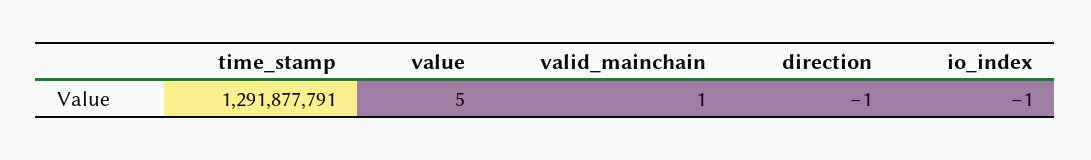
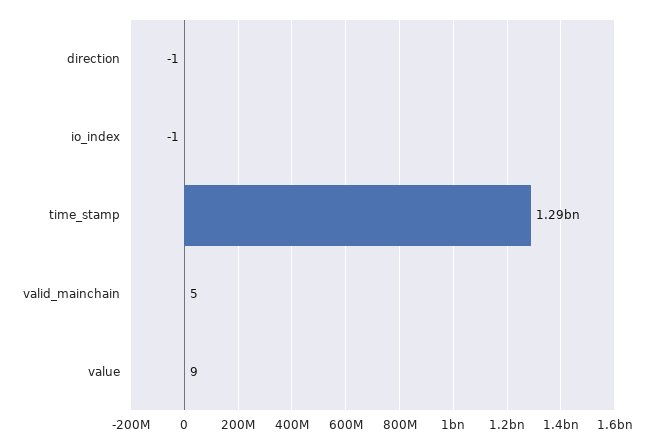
  {
    "time_stamp": 1291877791,
-   "value": 5,
+   "value": 9,
-   "valid_mainchain": 1,
+   "valid_mainchain": 5,
    "direction": -1,
    "io_index": -1
  }

